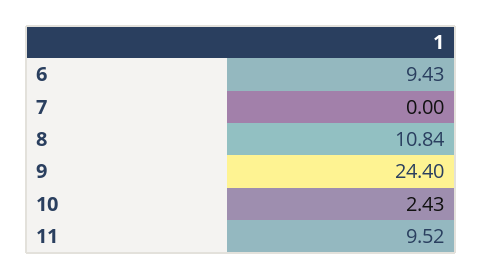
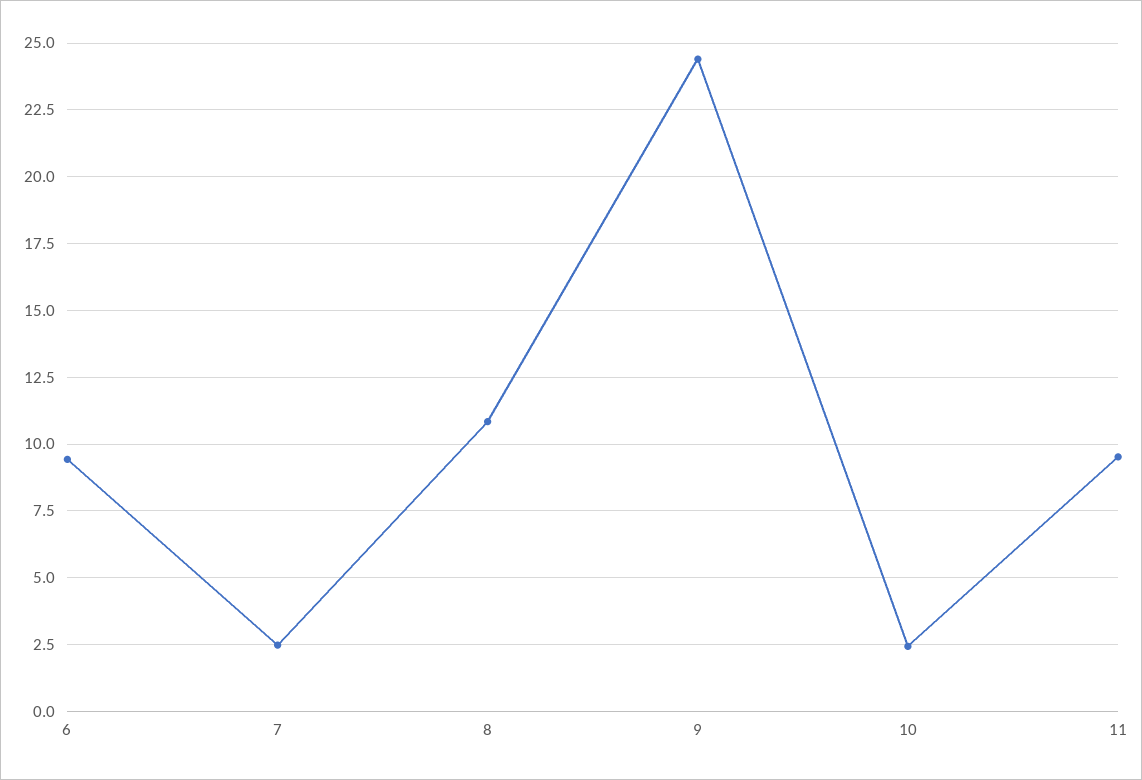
  {
    "6": 9.43,
-   "7": 0,
+   "7": 2.5,
    "8": 10.84,
    "9": 24.4,
    "10": 2.43,
    "11": 9.52
  }

